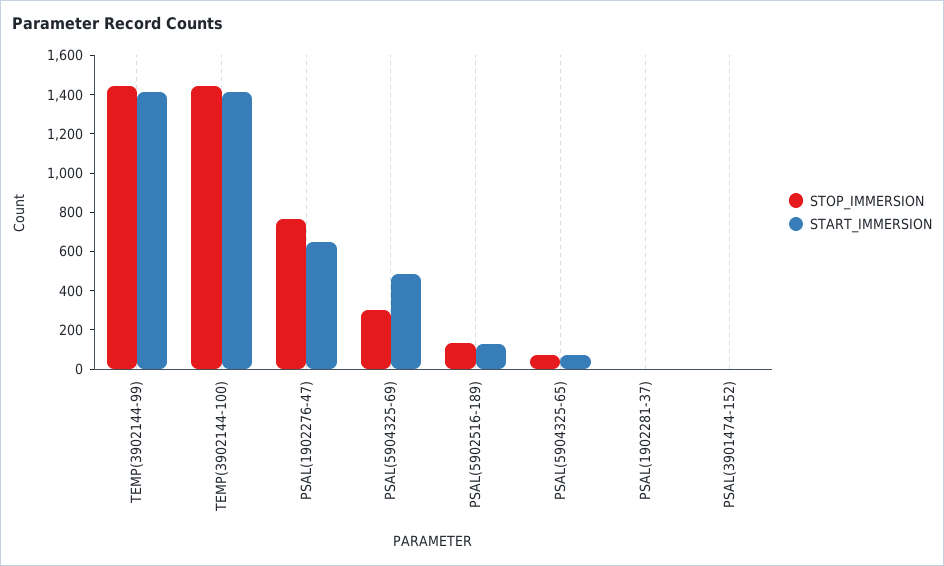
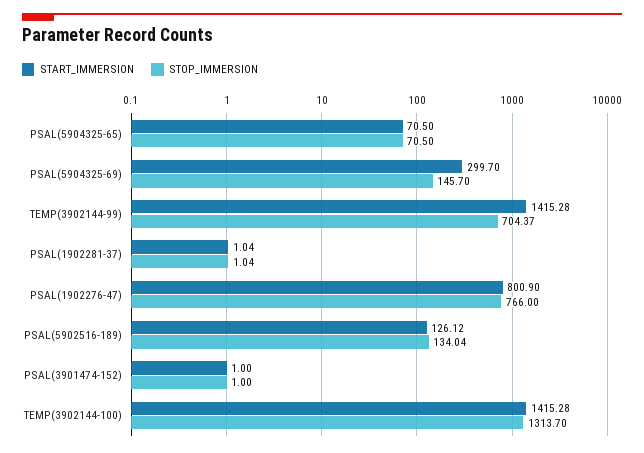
  {
    "STOP_IMMERSION": {
-     "TEMP(3902144-99)": 1450,
+     "TEMP(3902144-99)": 704.37,
-     "TEMP(3902144-100)": 1450,
+     "TEMP(3902144-100)": 1313.7,
      "PSAL(1902276-47)": 766,
-     "PSAL(5904325-69)": 300,
+     "PSAL(5904325-69)": 145.7,
      "PSAL(5902516-189)": 134.04,
      "PSAL(5904325-65)": 70.5,
      "PSAL(1902281-37)": 1.04,
      "PSAL(3901474-152)": 1
    },
    "START_IMMERSION": {
      "TEMP(3902144-99)": 1415.28,
      "TEMP(3902144-100)": 1415.28,
-     "PSAL(1902276-47)": 650,
+     "PSAL(1902276-47)": 800.9,
-     "PSAL(5904325-69)": 500,
+     "PSAL(5904325-69)": 299.7,
      "PSAL(5902516-189)": 126.12,
      "PSAL(5904325-65)": 70.5,
      "PSAL(1902281-37)": 1.04,
      "PSAL(3901474-152)": 1
    }
  }

